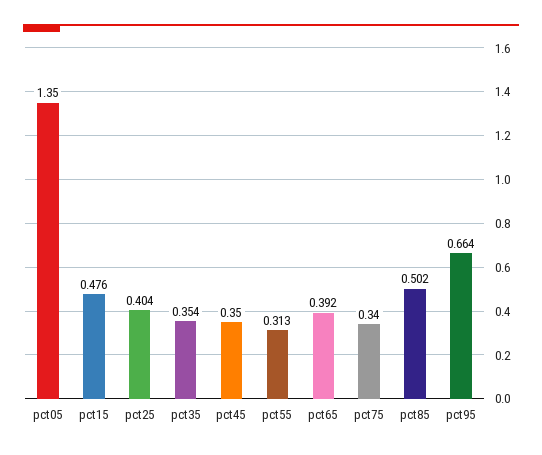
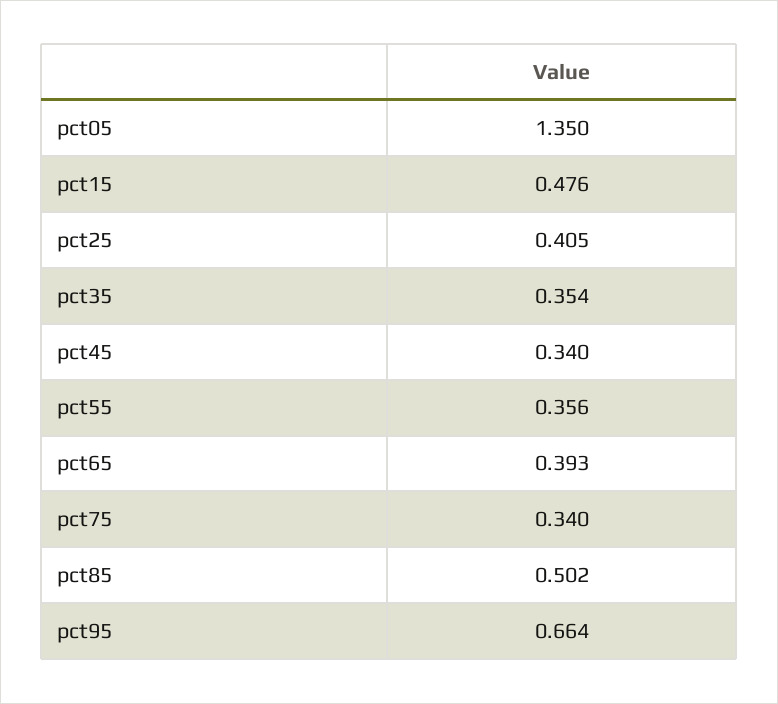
  {
    "pct05": 1.35,
    "pct15": 0.476,
-   "pct25": 0.404,
+   "pct25": 0.405,
    "pct35": 0.354,
-   "pct45": 0.35,
+   "pct45": 0.34,
-   "pct55": 0.313,
+   "pct55": 0.356,
-   "pct65": 0.392,
+   "pct65": 0.393,
    "pct75": 0.34,
    "pct85": 0.502,
    "pct95": 0.664
  }

